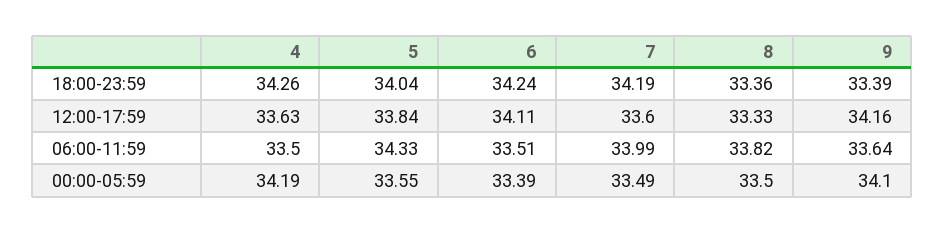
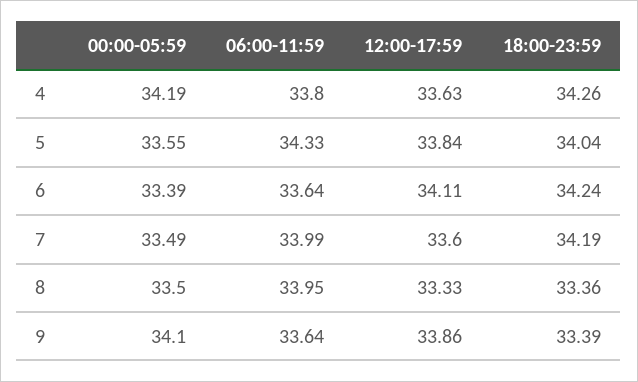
  {
    "4": {
      "18:00-23:59": 34.26,
      "12:00-17:59": 33.63,
-     "06:00-11:59": 33.5,
+     "06:00-11:59": 33.8,
      "00:00-05:59": 34.19
    },
    "5": {
      "18:00-23:59": 34.04,
      "12:00-17:59": 33.84,
      "06:00-11:59": 34.33,
      "00:00-05:59": 33.55
    },
    "6": {
      "18:00-23:59": 34.24,
      "12:00-17:59": 34.11,
-     "06:00-11:59": 33.51,
+     "06:00-11:59": 33.64,
      "00:00-05:59": 33.39
    },
    "7": {
      "18:00-23:59": 34.19,
      "12:00-17:59": 33.6,
      "06:00-11:59": 33.99,
      "00:00-05:59": 33.49
    },
    "8": {
      "18:00-23:59": 33.36,
      "12:00-17:59": 33.33,
-     "06:00-11:59": 33.82,
+     "06:00-11:59": 33.95,
      "00:00-05:59": 33.5
    },
    "9": {
      "18:00-23:59": 33.39,
-     "12:00-17:59": 34.16,
+     "12:00-17:59": 33.86,
      "06:00-11:59": 33.64,
      "00:00-05:59": 34.1
    }
  }

